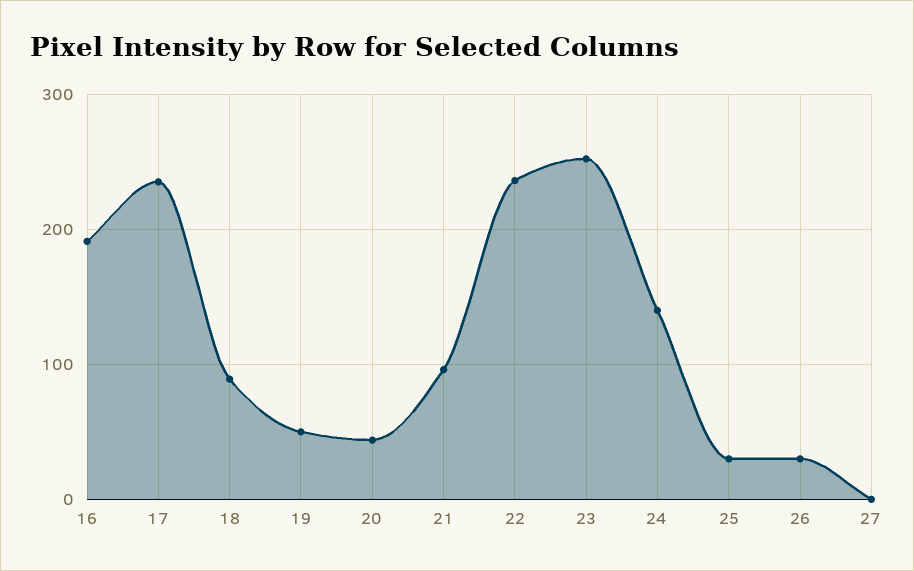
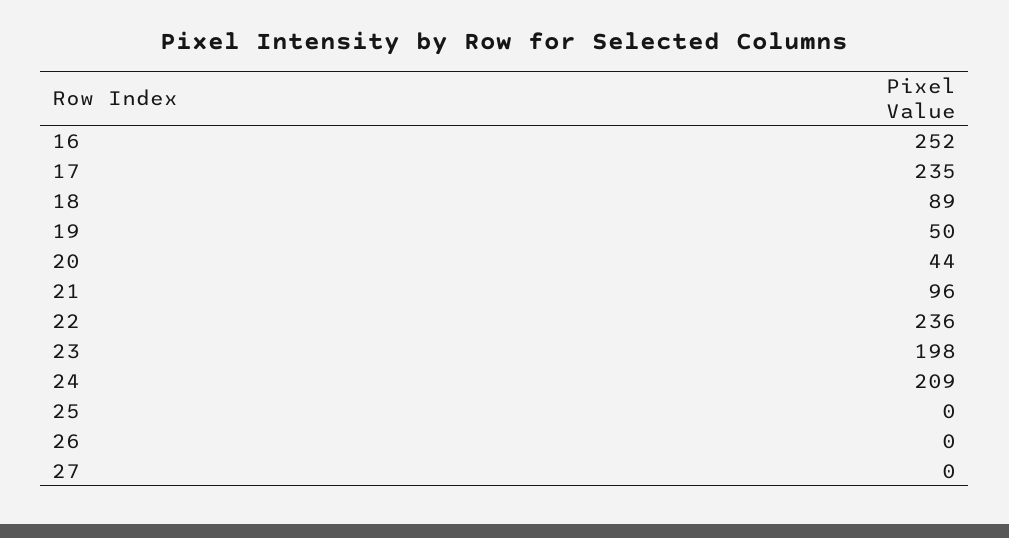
  {
-   "16": 190,
+   "16": 252,
    "17": 235,
    "18": 89,
    "19": 50,
    "20": 44,
    "21": 96,
    "22": 236,
-   "23": 250,
+   "23": 198,
-   "24": 140,
+   "24": 209,
-   "25": 30,
+   "25": 0,
-   "26": 30,
+   "26": 0,
    "27": 0
  }

